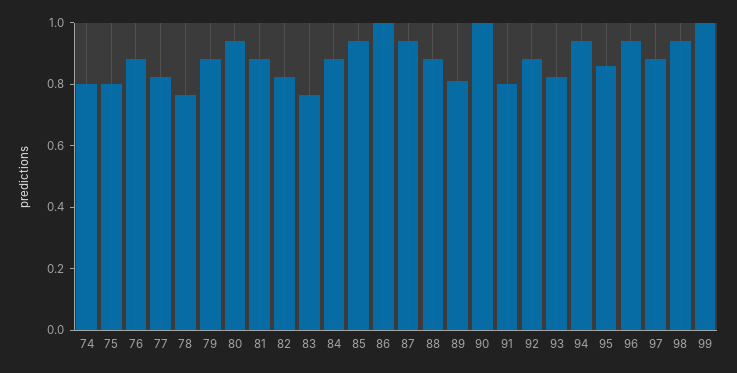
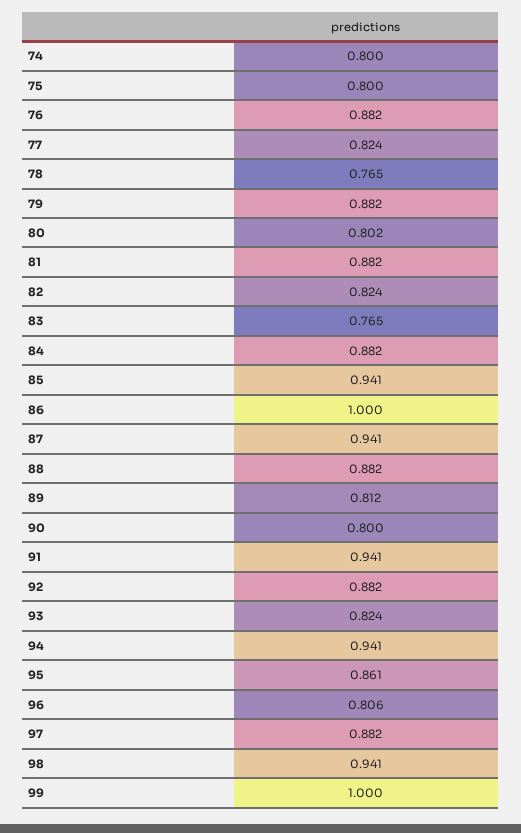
  {
    "74": 0.8,
    "75": 0.8,
    "76": 0.882,
    "77": 0.824,
    "78": 0.765,
    "79": 0.882,
-   "80": 0.95,
+   "80": 0.802,
    "81": 0.882,
    "82": 0.824,
    "83": 0.765,
    "84": 0.882,
    "85": 0.941,
    "86": 1,
    "87": 0.941,
    "88": 0.882,
    "89": 0.812,
-   "90": 1,
+   "90": 0.8,
-   "91": 0.8,
+   "91": 0.941,
    "92": 0.882,
    "93": 0.824,
    "94": 0.941,
    "95": 0.861,
-   "96": 0.95,
+   "96": 0.806,
    "97": 0.882,
    "98": 0.941,
    "99": 1
  }

